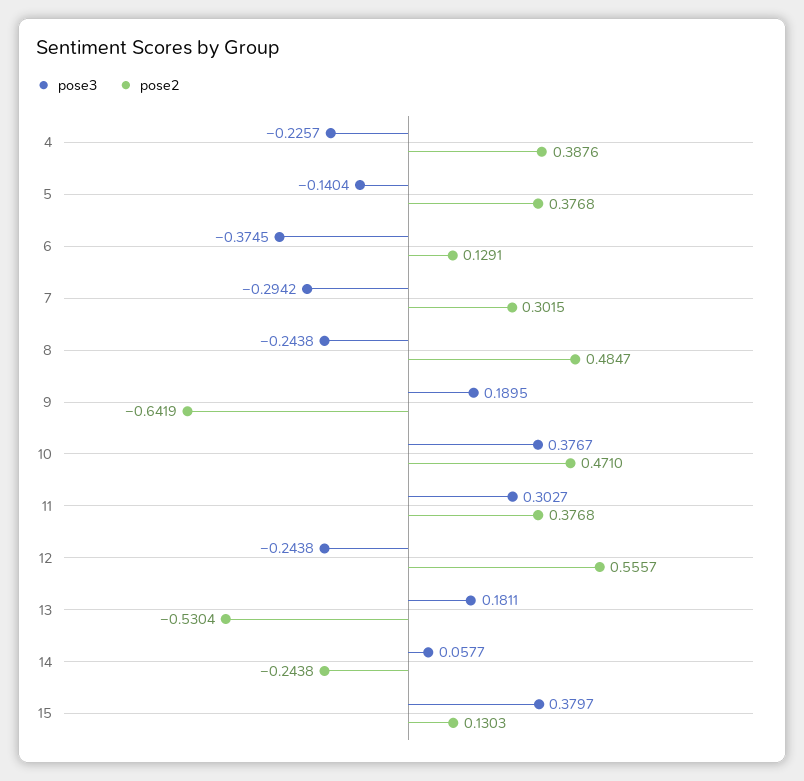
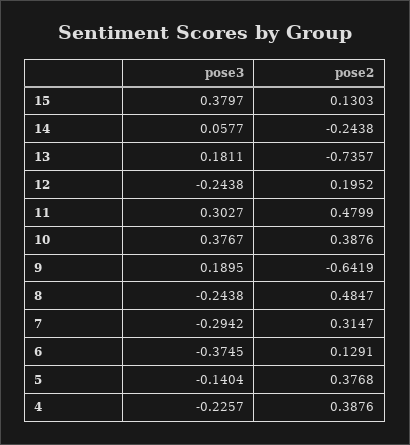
  {
    "pose3": {
      "4": -0.2257,
      "5": -0.1404,
      "6": -0.3745,
      "7": -0.2942,
      "8": -0.2438,
      "9": 0.1895,
      "10": 0.3767,
      "11": 0.3027,
      "12": -0.2438,
      "13": 0.1811,
      "14": 0.0577,
      "15": 0.3797
    },
    "pose2": {
      "4": 0.3876,
      "5": 0.3768,
      "6": 0.1291,
-     "7": 0.3015,
+     "7": 0.3147,
      "8": 0.4847,
      "9": -0.6419,
-     "10": 0.471,
+     "10": 0.3876,
-     "11": 0.3768,
+     "11": 0.4799,
-     "12": 0.5557,
+     "12": 0.1952,
-     "13": -0.5304,
+     "13": -0.7357,
      "14": -0.2438,
      "15": 0.1303
    }
  }

